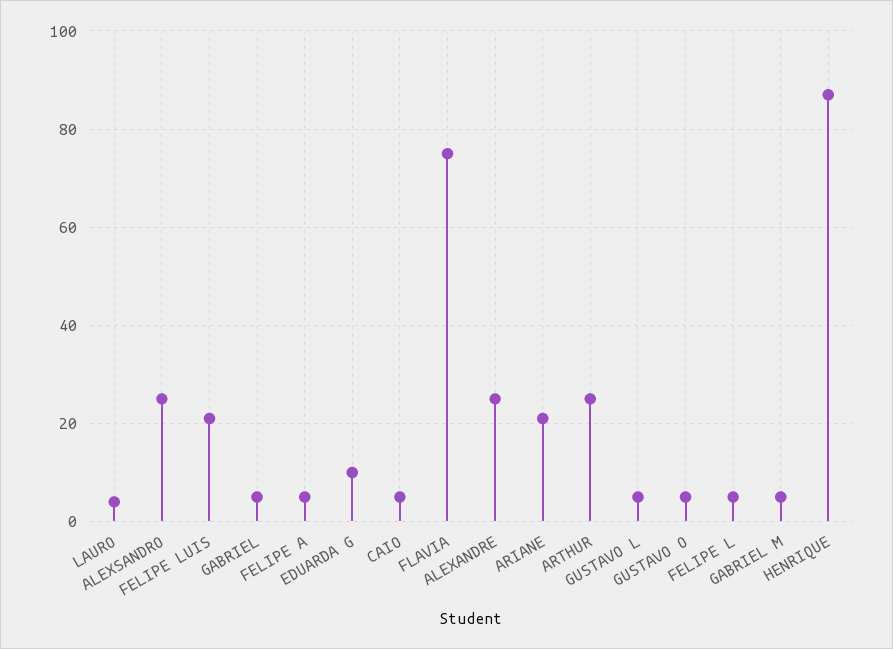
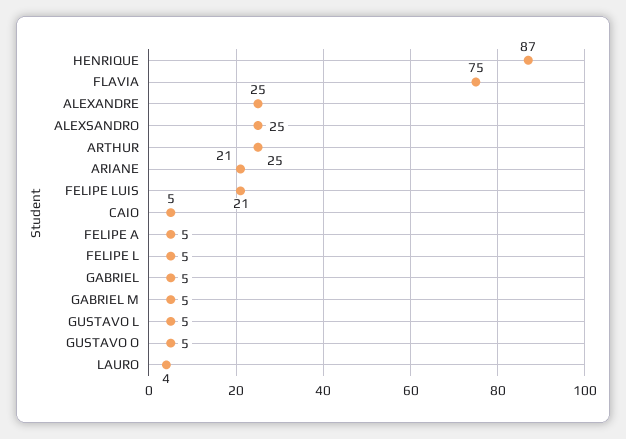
  {
    "LAURO": 4,
    "ALEXSANDRO": 25,
    "FELIPE LUIS": 21,
    "GABRIEL": 5,
    "FELIPE A": 5,
-   "EDUARDA G": 10,
    "CAIO": 5,
    "FLAVIA": 75,
    "ALEXANDRE": 25,
    "ARIANE": 21,
    "ARTHUR": 25,
    "GUSTAVO L": 5,
    "GUSTAVO O": 5,
    "FELIPE L": 5,
    "GABRIEL M": 5,
    "HENRIQUE": 87
  }

